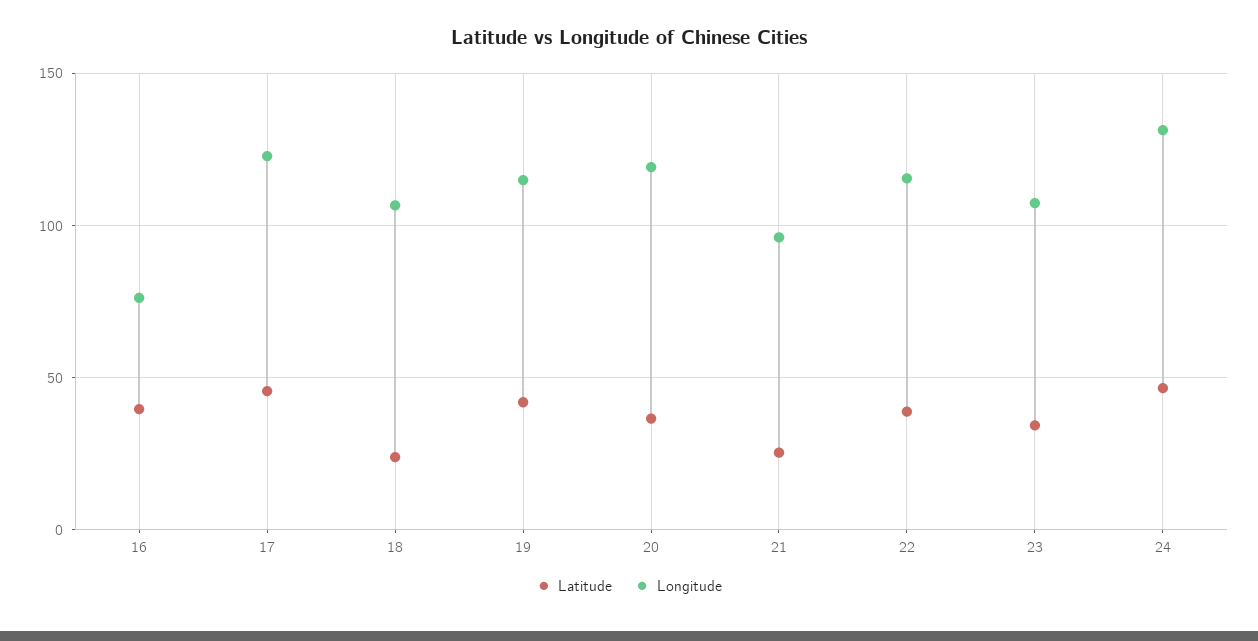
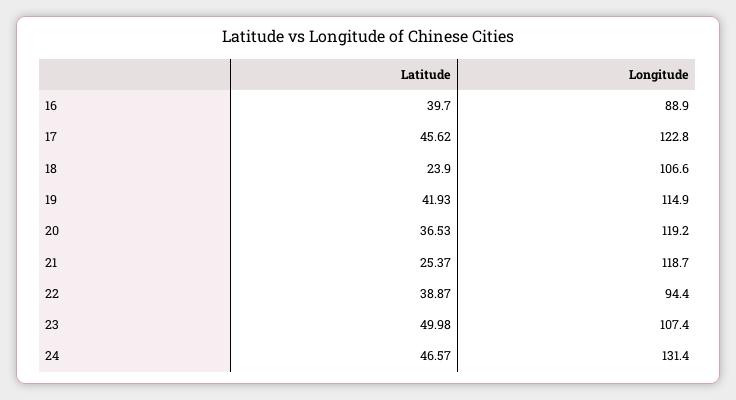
  {
    "Latitude": {
      "16": 39.7,
      "17": 45.62,
      "18": 23.9,
      "19": 41.93,
      "20": 36.53,
      "21": 25.37,
      "22": 38.87,
-     "23": 35,
+     "23": 49.98,
      "24": 46.57
    },
    "Longitude": {
-     "16": 75,
+     "16": 88.9,
      "17": 122.8,
      "18": 106.6,
      "19": 114.9,
      "20": 119.2,
-     "21": 95,
+     "21": 118.7,
-     "22": 115,
+     "22": 94.4,
      "23": 107.4,
      "24": 131.4
    }
  }

